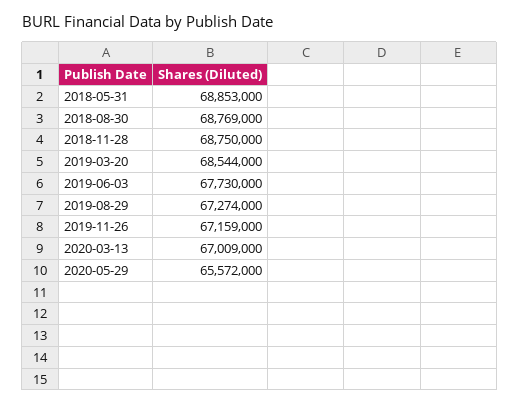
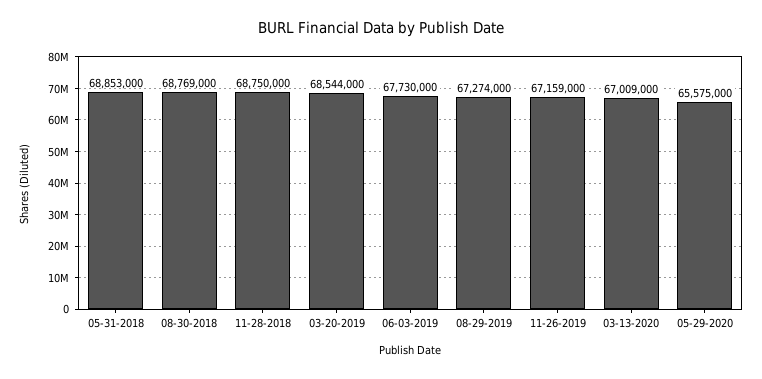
  {
    "2018-05-31": 68853000,
    "2018-08-30": 68769000,
    "2018-11-28": 68750000,
    "2019-03-20": 68544000,
    "2019-06-03": 67730000,
    "2019-08-29": 67274000,
    "2019-11-26": 67159000,
    "2020-03-13": 67009000,
-   "2020-05-29": 65572000
+   "2020-05-29": 65575000
  }

